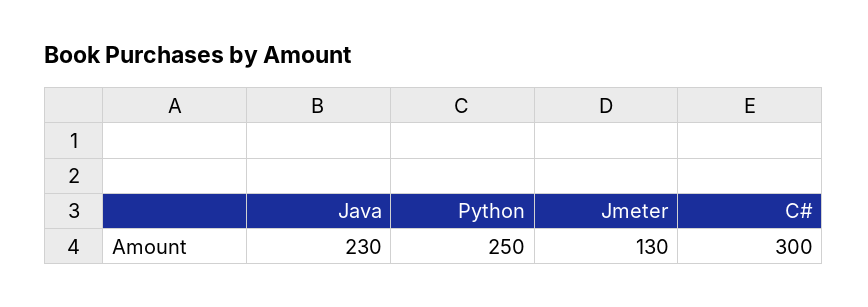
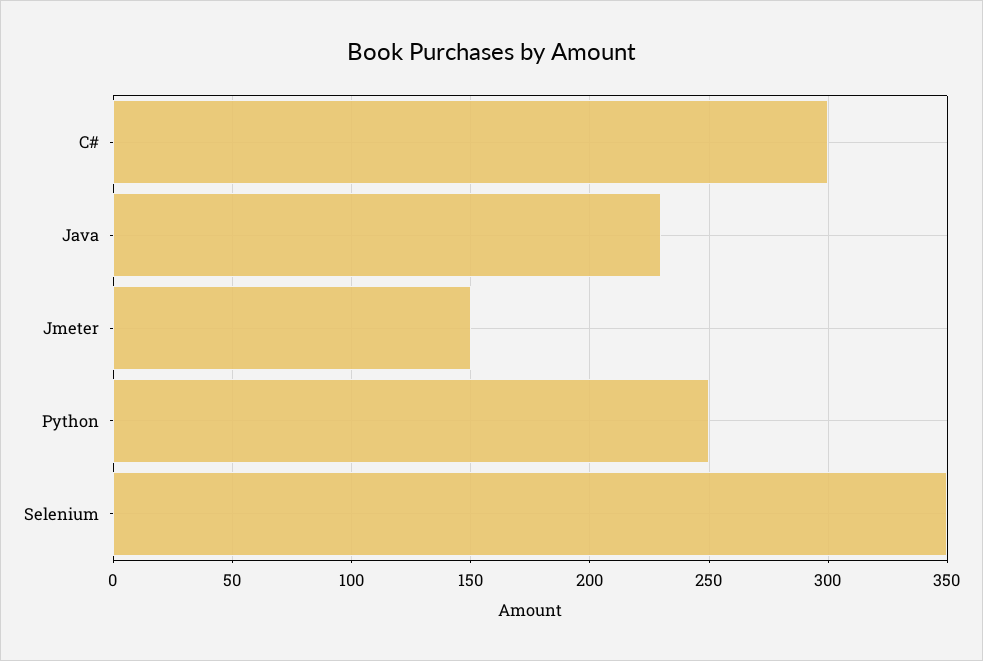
  {
    "Java": 230,
    "Python": 250,
-   "Jmeter": 130,
+   "Jmeter": 150,
-   "C#": 300
+   "C#": 300,
+   "Selenium": 350
  }

